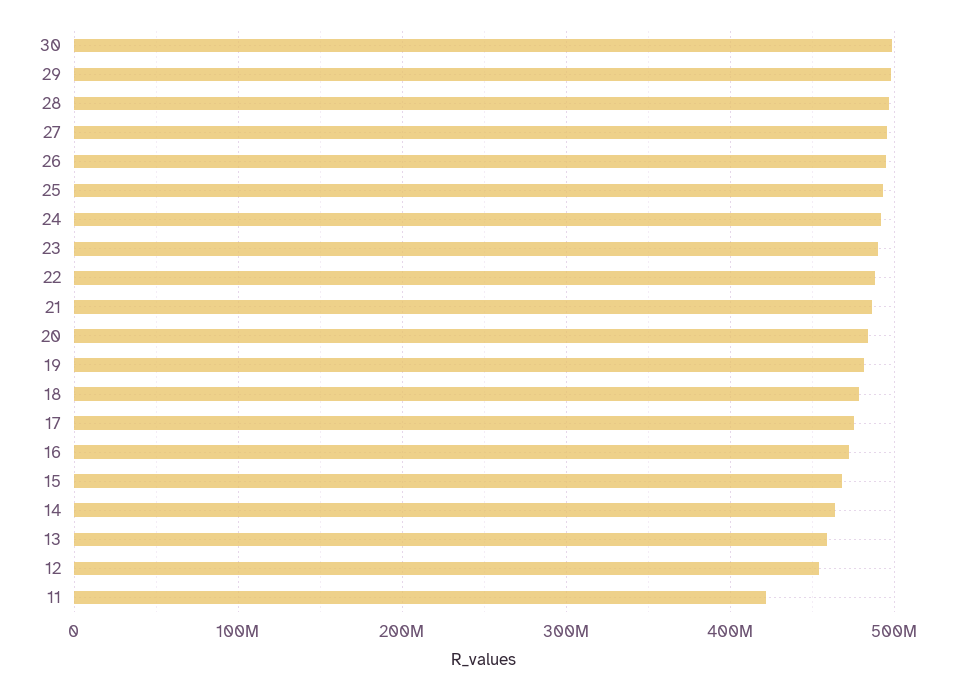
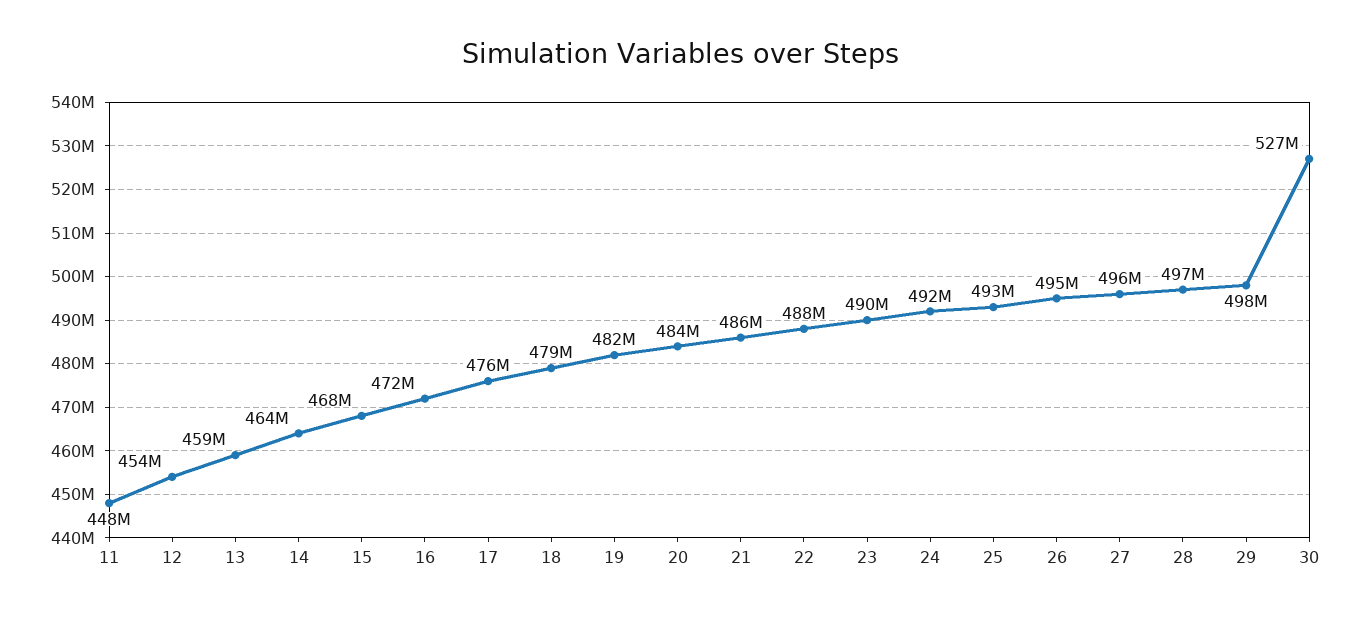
  {
-   "30": 500000000,
+   "30": 527000000,
    "29": 498000000,
    "28": 497000000,
    "27": 496000000,
    "26": 495000000,
    "25": 493000000,
    "24": 492000000,
    "23": 490000000,
    "22": 488000000,
    "21": 486000000,
    "20": 484000000,
    "19": 482000000,
    "18": 479000000,
    "17": 476000000,
    "16": 472000000,
    "15": 468000000,
    "14": 464000000,
    "13": 459000000,
    "12": 454000000,
-   "11": 420000000
+   "11": 448000000
  }

